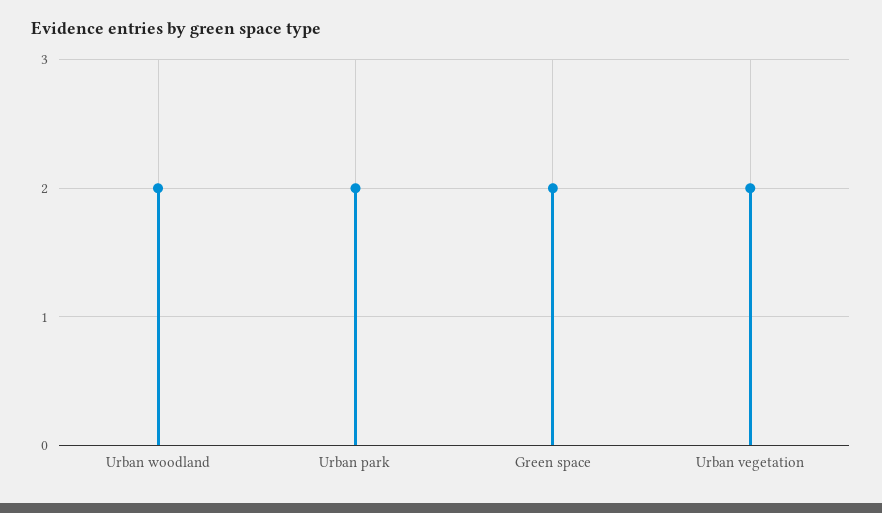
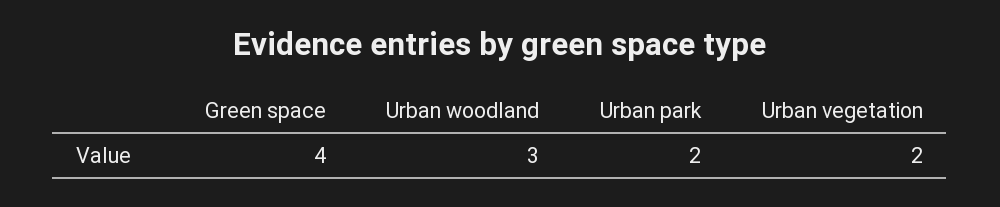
  {
-   "Urban woodland": 2,
+   "Urban woodland": 3,
    "Urban park": 2,
-   "Green space": 2,
+   "Green space": 4,
    "Urban vegetation": 2
  }

